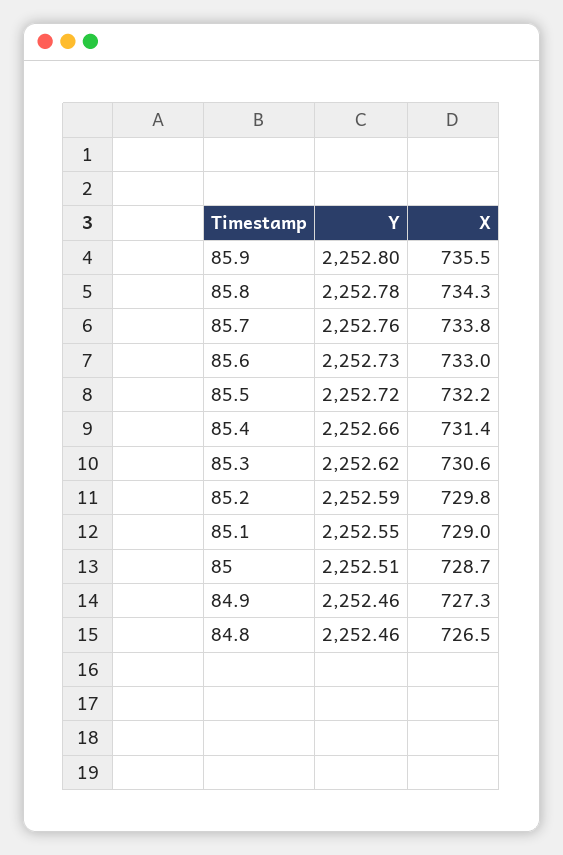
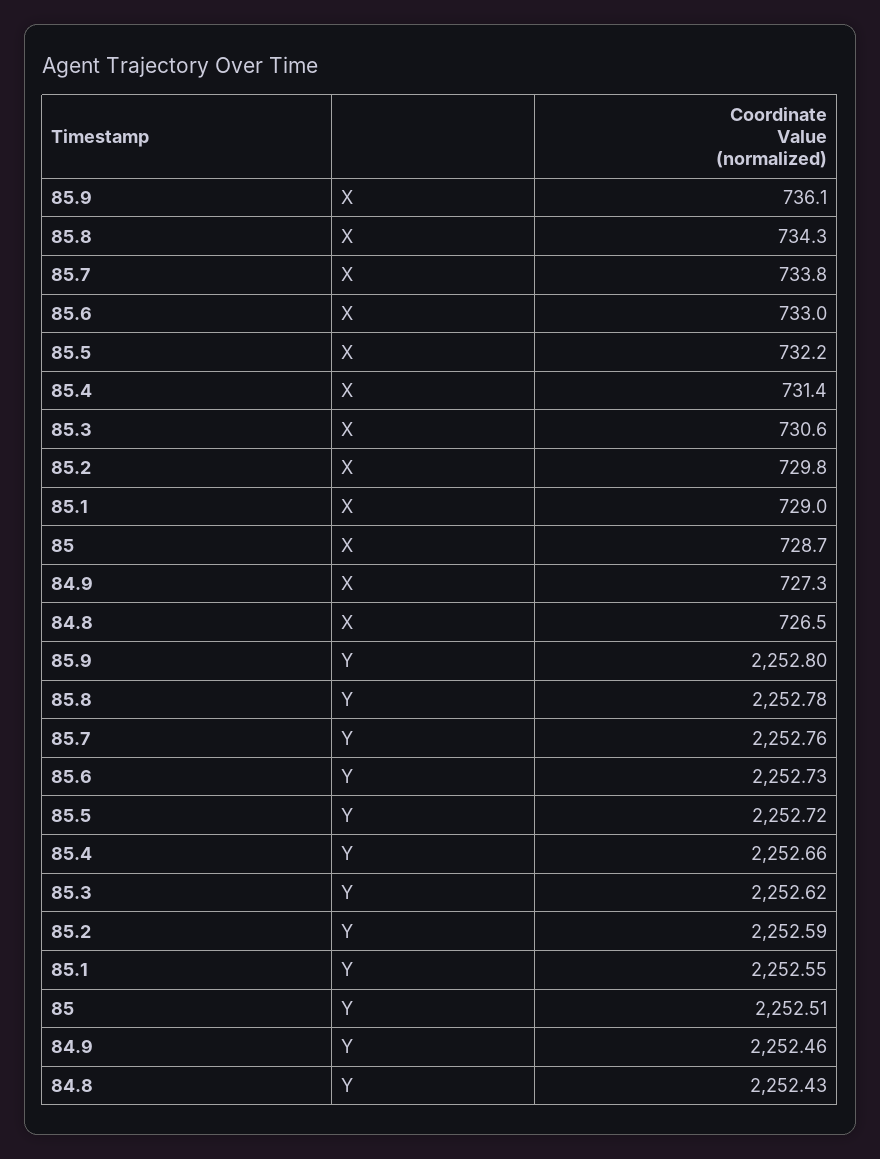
  {
    "Y": {
      "85.9": 2252.8,
      "85.8": 2252.78,
      "85.7": 2252.76,
      "85.6": 2252.73,
      "85.5": 2252.72,
      "85.4": 2252.66,
      "85.3": 2252.62,
      "85.2": 2252.59,
      "85.1": 2252.55,
      "85": 2252.51,
      "84.9": 2252.46,
-     "84.8": 2252.46
+     "84.8": 2252.43
    },
    "X": {
-     "85.9": 735.5,
+     "85.9": 736.1,
      "85.8": 734.3,
      "85.7": 733.8,
      "85.6": 733,
      "85.5": 732.2,
      "85.4": 731.4,
      "85.3": 730.6,
      "85.2": 729.8,
      "85.1": 729,
      "85": 728.7,
      "84.9": 727.3,
      "84.8": 726.5
    }
  }

